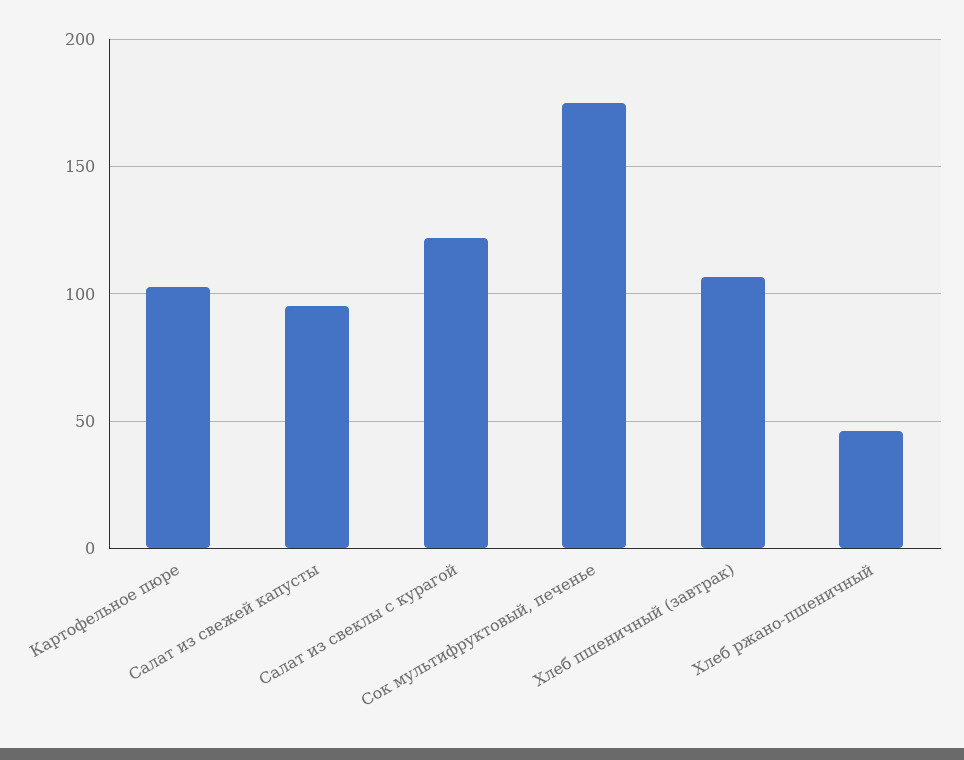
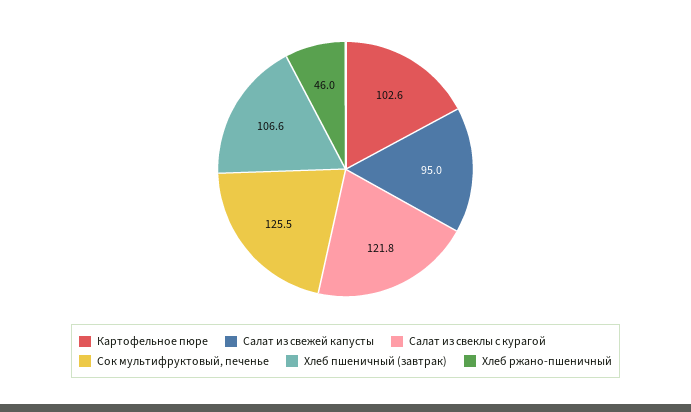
  {
    "Картофельное пюре": 102.6,
    "Салат из свежей капусты": 95,
    "Салат из свеклы с курагой": 121.8,
-   "Сок мультифруктовый, печенье": 175,
+   "Сок мультифруктовый, печенье": 125.5,
    "Хлеб пшеничный (завтрак)": 106.6,
    "Хлеб ржано-пшеничный": 46
  }

